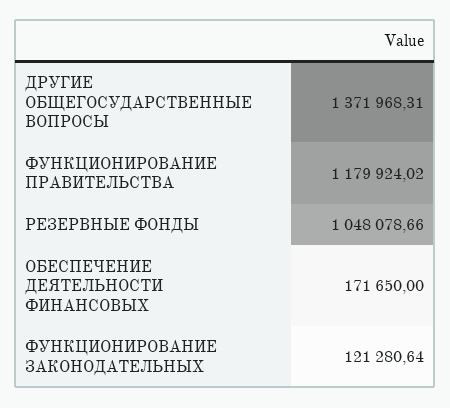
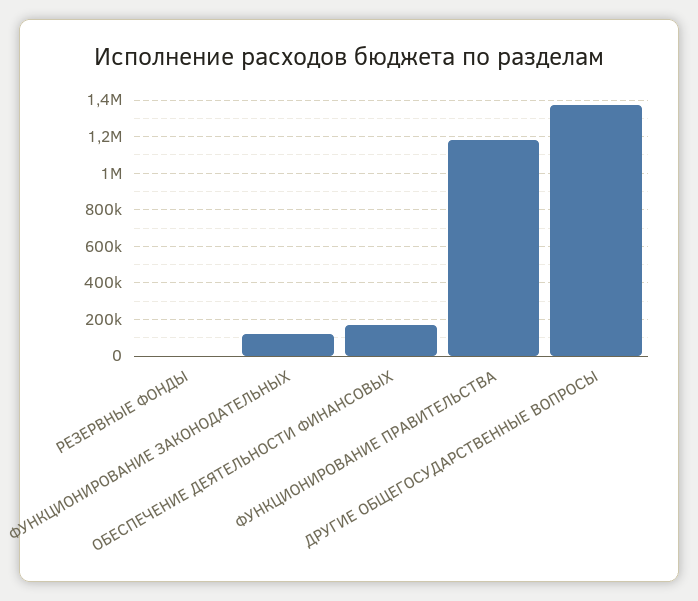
  {
    "ДРУГИЕ ОБЩЕГОСУДАРСТВЕННЫЕ ВОПРОСЫ": 1371968.31,
    "ФУНКЦИОНИРОВАНИЕ ПРАВИТЕЛЬСТВА": 1179924.02,
-   "РЕЗЕРВНЫЕ ФОНДЫ": 1048078.66,
+   "РЕЗЕРВНЫЕ ФОНДЫ": 0,
    "ОБЕСПЕЧЕНИЕ ДЕЯТЕЛЬНОСТИ ФИНАНСОВЫХ": 171650,
    "ФУНКЦИОНИРОВАНИЕ ЗАКОНОДАТЕЛЬНЫХ": 121280.64
  }

